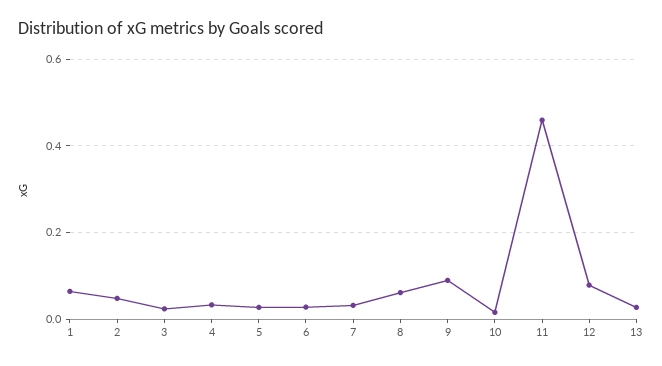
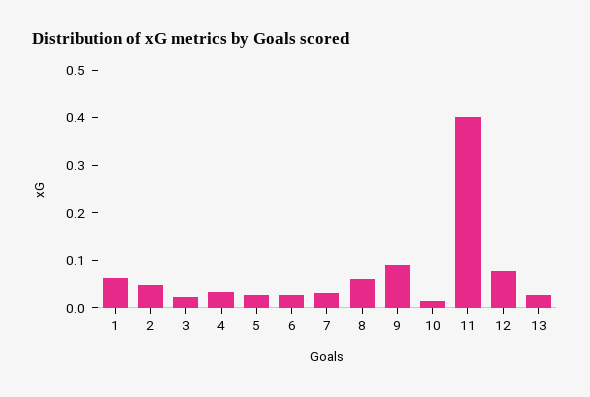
  {
    "1": 0.06,
    "2": 0.04,
    "3": 0.02,
    "4": 0.04,
    "5": 0.02,
    "6": 0.02,
    "7": 0.04,
    "8": 0.06,
    "9": 0.08,
    "10": 0.02,
-   "11": 0.46,
+   "11": 0.4,
    "12": 0.08,
    "13": 0.02
  }

